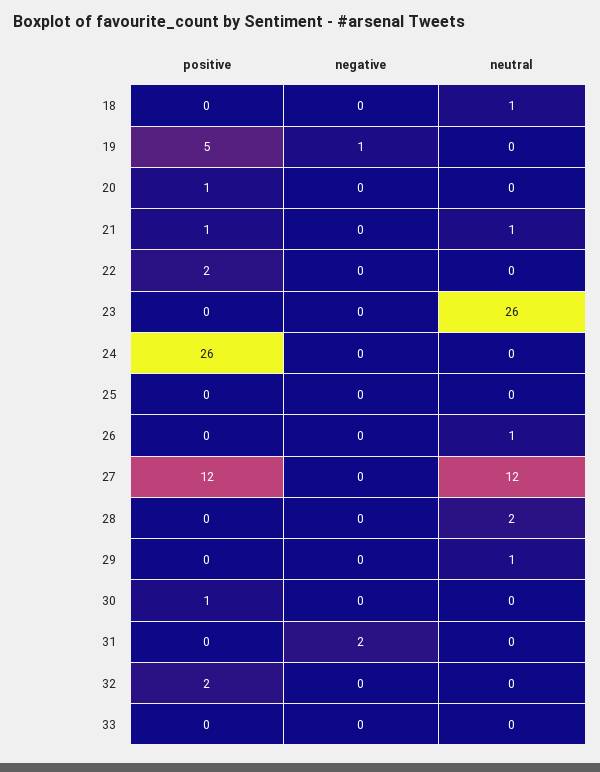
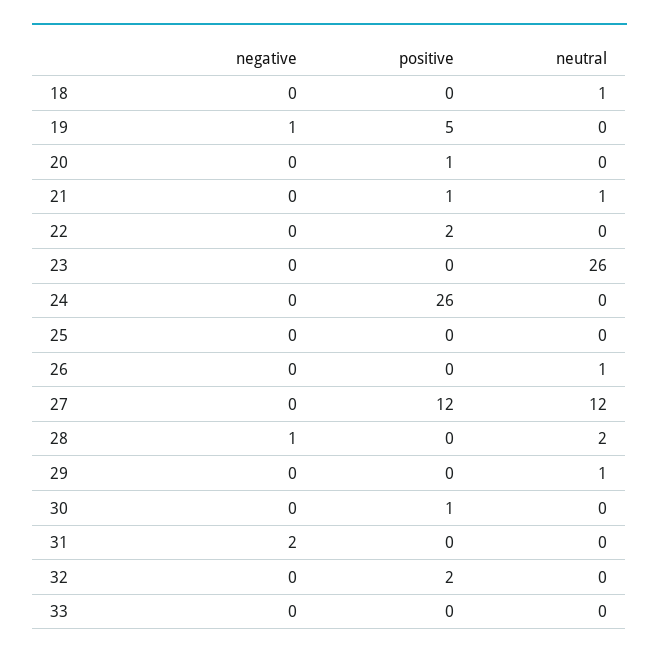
  {
    "positive": {
      "18": 0,
      "19": 5,
      "20": 1,
      "21": 1,
      "22": 2,
      "23": 0,
      "24": 26,
      "25": 0,
      "26": 0,
      "27": 12,
      "28": 0,
      "29": 0,
      "30": 1,
      "31": 0,
      "32": 2,
      "33": 0
    },
    "negative": {
      "18": 0,
      "19": 1,
      "20": 0,
      "21": 0,
      "22": 0,
      "23": 0,
      "24": 0,
      "25": 0,
      "26": 0,
      "27": 0,
-     "28": 0,
+     "28": 1,
      "29": 0,
      "30": 0,
      "31": 2,
      "32": 0,
      "33": 0
    },
    "neutral": {
      "18": 1,
      "19": 0,
      "20": 0,
      "21": 1,
      "22": 0,
      "23": 26,
      "24": 0,
      "25": 0,
      "26": 1,
      "27": 12,
      "28": 2,
      "29": 1,
      "30": 0,
      "31": 0,
      "32": 0,
      "33": 0
    }
  }

